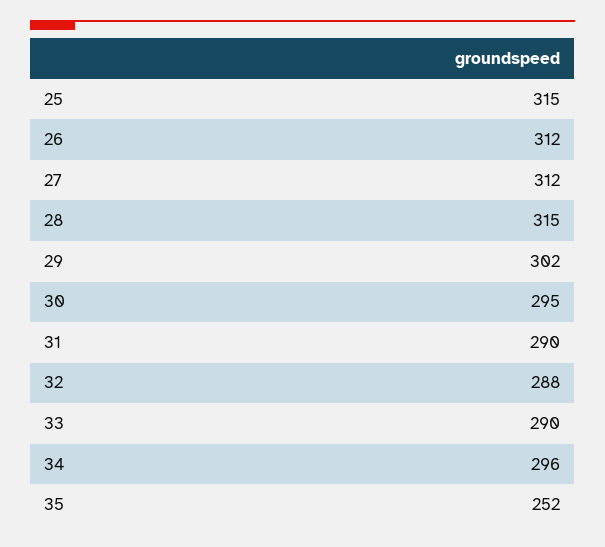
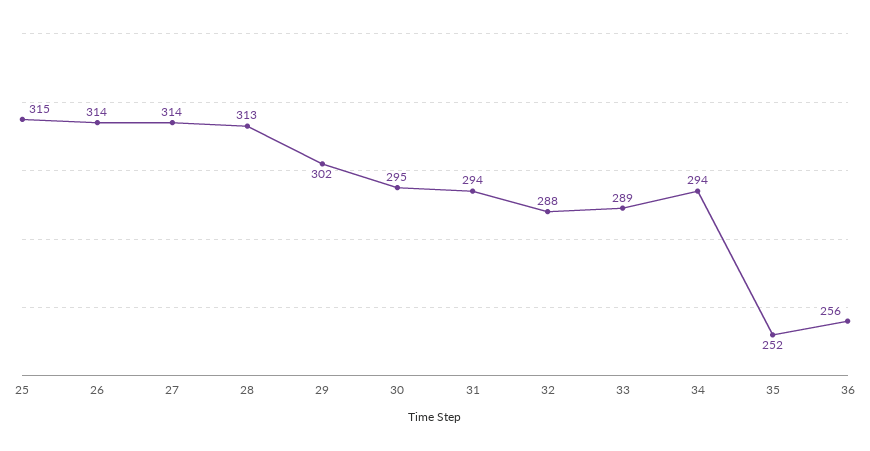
  {
    "25": 315,
-   "26": 312,
+   "26": 314,
-   "27": 312,
+   "27": 314,
-   "28": 315,
+   "28": 313,
    "29": 302,
    "30": 295,
-   "31": 290,
+   "31": 294,
    "32": 288,
-   "33": 290,
+   "33": 289,
-   "34": 296,
+   "34": 294,
-   "35": 252
+   "35": 252,
+   "36": 256
  }

